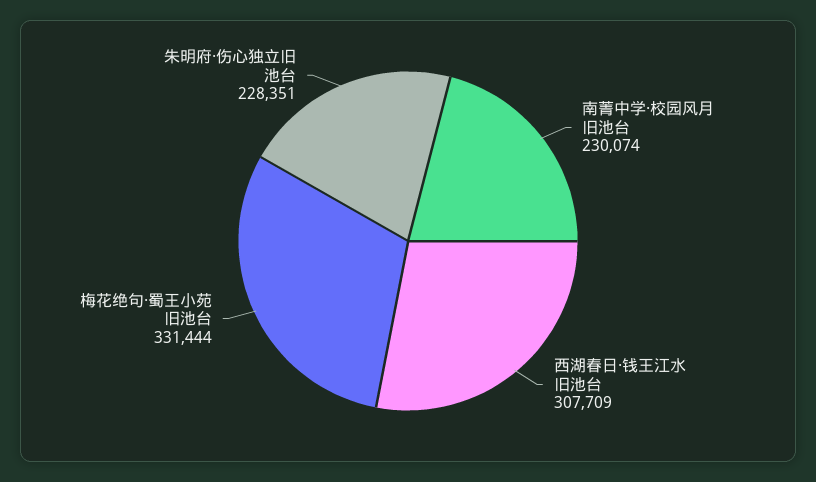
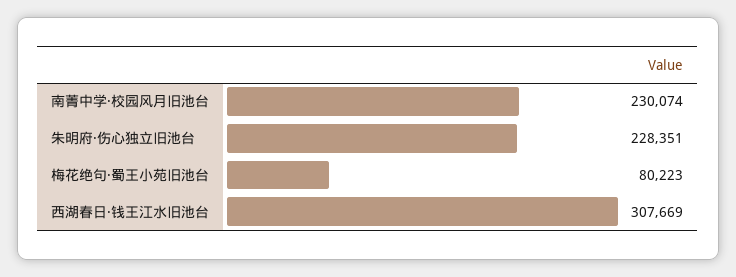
  {
    "南菁中学·校园风月旧池台": 230074,
-   "西湖春日·钱王江水旧池台": 307709,
+   "西湖春日·钱王江水旧池台": 307669,
-   "梅花绝句·蜀王小苑旧池台": 331444,
+   "梅花绝句·蜀王小苑旧池台": 80223,
    "朱明府·伤心独立旧池台": 228351
  }

